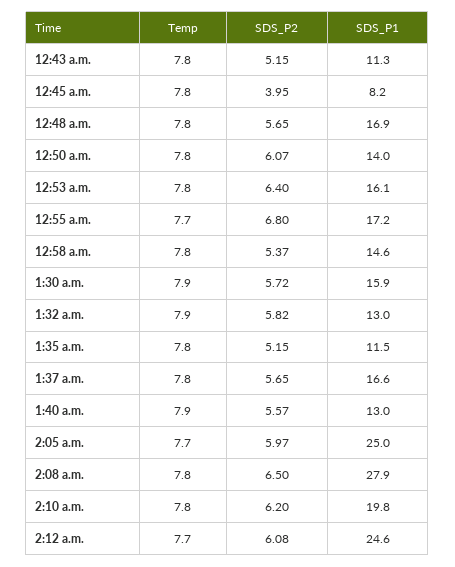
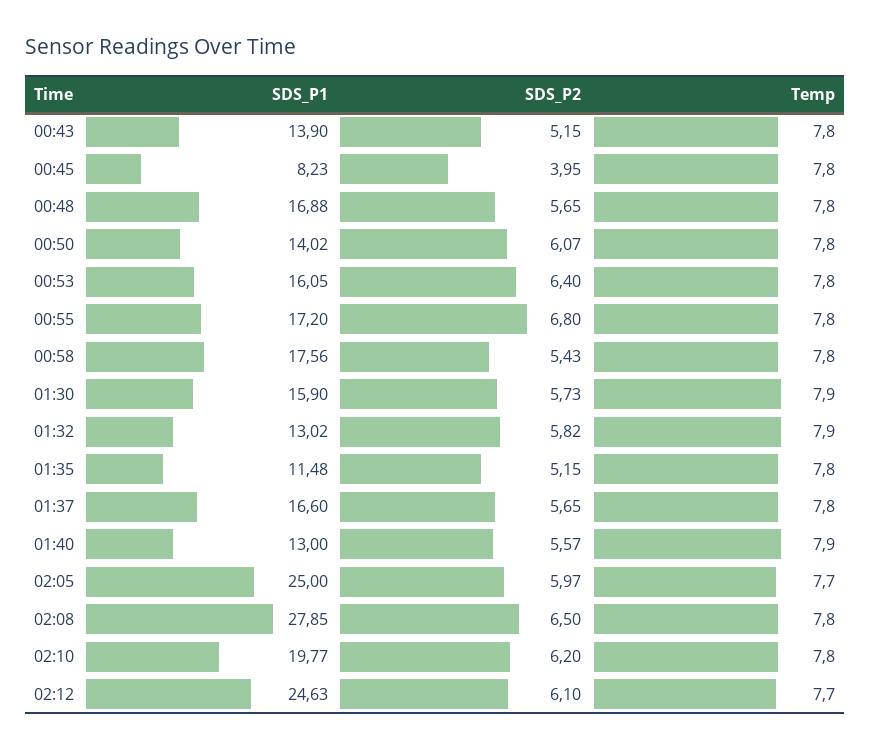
  {
    "Temp": {
      "12:43 a.m.": 7.8,
      "12:45 a.m.": 7.8,
      "12:48 a.m.": 7.8,
      "12:50 a.m.": 7.8,
      "12:53 a.m.": 7.8,
-     "12:55 a.m.": 7.7,
+     "12:55 a.m.": 7.8,
      "12:58 a.m.": 7.8,
      "1:30 a.m.": 7.9,
      "1:32 a.m.": 7.9,
      "1:35 a.m.": 7.8,
      "1:37 a.m.": 7.8,
      "1:40 a.m.": 7.9,
      "2:05 a.m.": 7.7,
      "2:08 a.m.": 7.8,
      "2:10 a.m.": 7.8,
      "2:12 a.m.": 7.7
    },
    "SDS_P2": {
      "12:43 a.m.": 5.15,
      "12:45 a.m.": 3.95,
      "12:48 a.m.": 5.65,
      "12:50 a.m.": 6.07,
      "12:53 a.m.": 6.4,
      "12:55 a.m.": 6.8,
-     "12:58 a.m.": 5.37,
+     "12:58 a.m.": 5.43,
-     "1:30 a.m.": 5.72,
+     "1:30 a.m.": 5.73,
      "1:32 a.m.": 5.82,
      "1:35 a.m.": 5.15,
      "1:37 a.m.": 5.65,
      "1:40 a.m.": 5.57,
      "2:05 a.m.": 5.97,
      "2:08 a.m.": 6.5,
      "2:10 a.m.": 6.2,
-     "2:12 a.m.": 6.08
+     "2:12 a.m.": 6.1
    },
    "SDS_P1": {
-     "12:43 a.m.": 11.3,
+     "12:43 a.m.": 13.9,
      "12:45 a.m.": 8.23,
      "12:48 a.m.": 16.88,
      "12:50 a.m.": 14.02,
      "12:53 a.m.": 16.05,
      "12:55 a.m.": 17.2,
-     "12:58 a.m.": 14.6,
+     "12:58 a.m.": 17.56,
      "1:30 a.m.": 15.9,
      "1:32 a.m.": 13.02,
      "1:35 a.m.": 11.48,
      "1:37 a.m.": 16.6,
      "1:40 a.m.": 13,
      "2:05 a.m.": 25,
      "2:08 a.m.": 27.85,
      "2:10 a.m.": 19.77,
      "2:12 a.m.": 24.63
    }
  }

